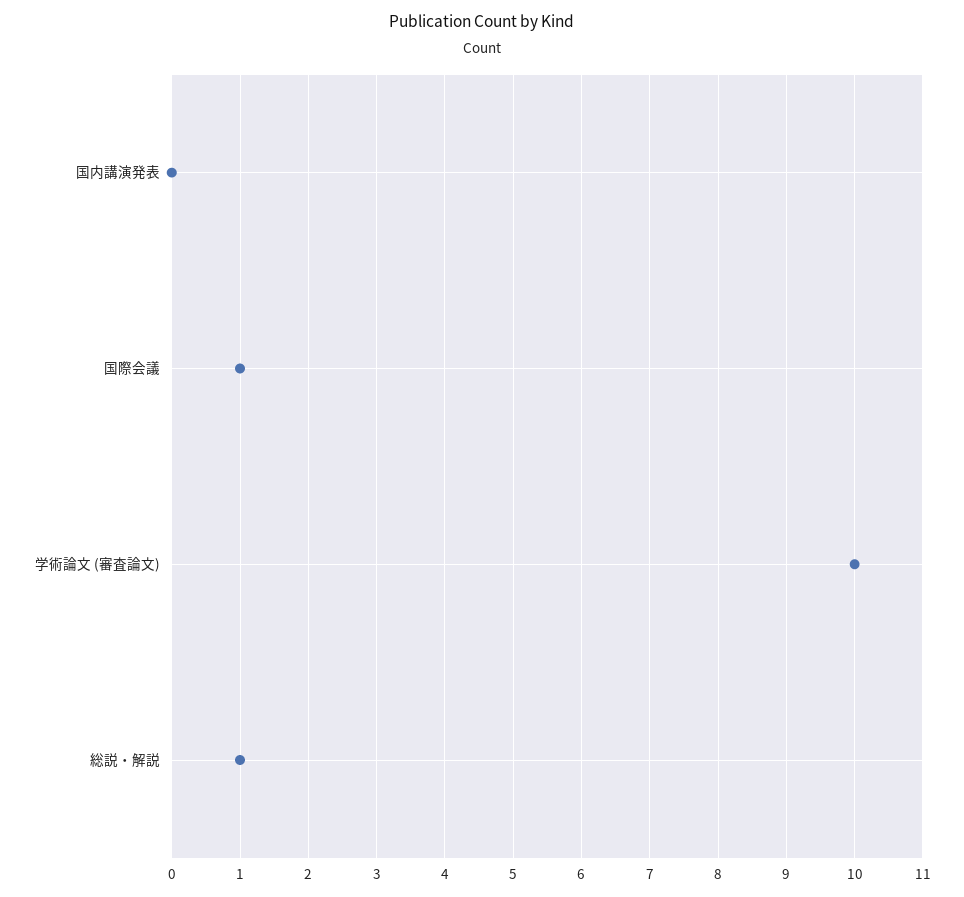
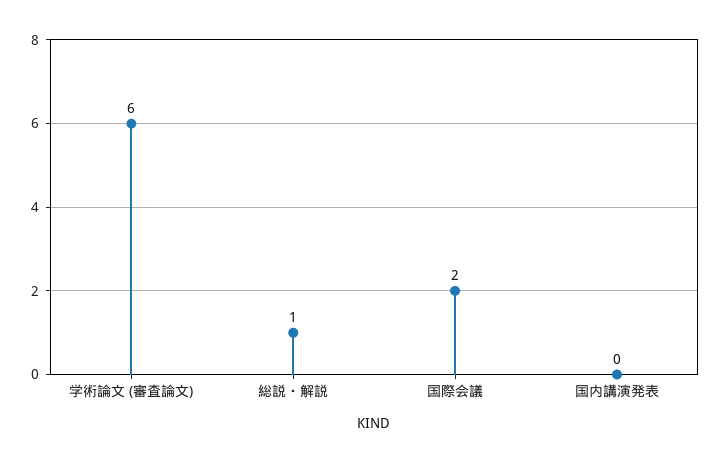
  {
    "国内講演発表": 0,
-   "国際会議": 1,
+   "国際会議": 2,
-   "学術論文 (審査論文)": 10,
+   "学術論文 (審査論文)": 6,
    "総説・解説": 1
  }

